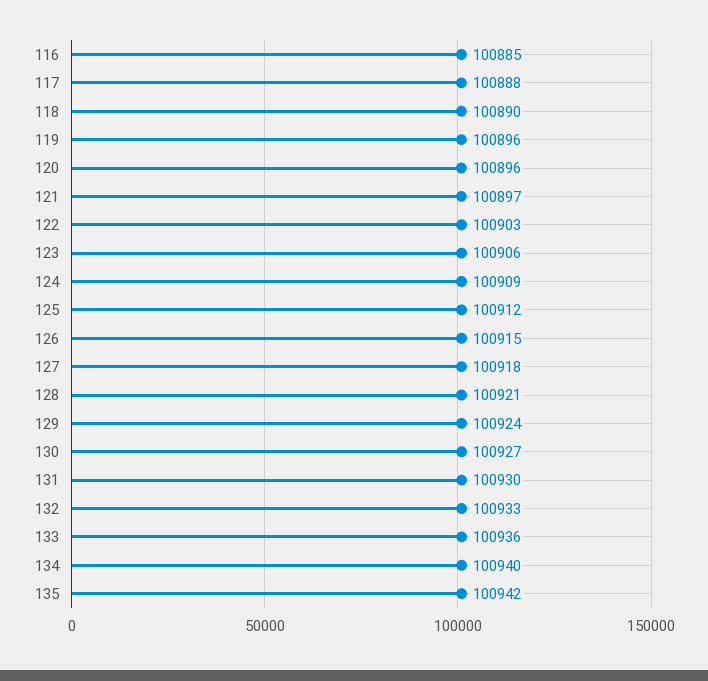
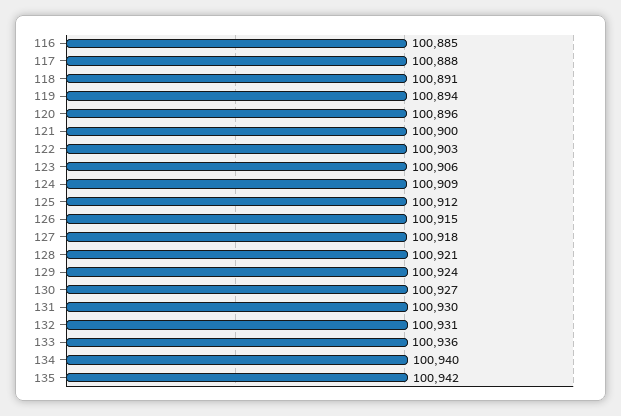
  {
    "116": 100885,
    "117": 100888,
-   "118": 100890,
+   "118": 100891,
-   "119": 100896,
+   "119": 100894,
    "120": 100896,
-   "121": 100897,
+   "121": 100900,
    "122": 100903,
    "123": 100906,
    "124": 100909,
    "125": 100912,
    "126": 100915,
    "127": 100918,
    "128": 100921,
    "129": 100924,
    "130": 100927,
    "131": 100930,
-   "132": 100933,
+   "132": 100931,
    "133": 100936,
    "134": 100940,
    "135": 100942
  }

